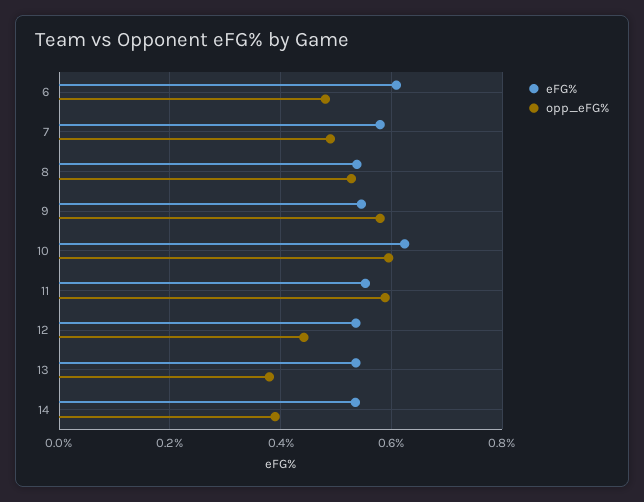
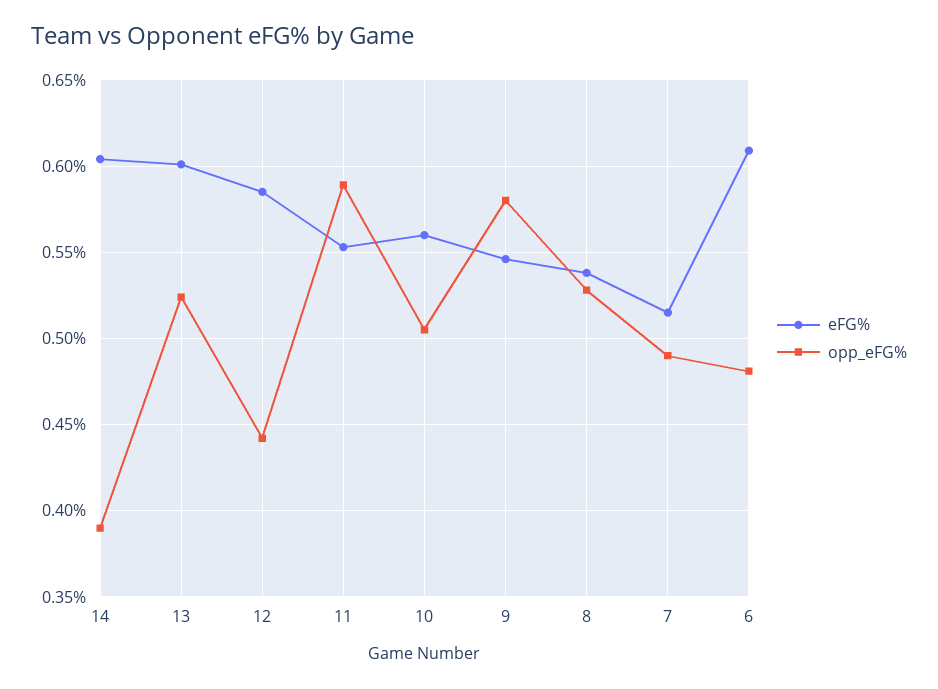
  {
    "eFG%": {
      "6": 0.61,
-     "7": 0.58,
+     "7": 0.515,
      "8": 0.54,
      "9": 0.545,
-     "10": 0.62,
+     "10": 0.56,
      "11": 0.555,
-     "12": 0.54,
+     "12": 0.585,
-     "13": 0.54,
+     "13": 0.6,
-     "14": 0.54
+     "14": 0.605
    },
    "opp_eFG%": {
      "6": 0.48,
      "7": 0.49,
      "8": 0.53,
      "9": 0.58,
-     "10": 0.6,
+     "10": 0.505,
      "11": 0.59,
      "12": 0.44,
-     "13": 0.38,
+     "13": 0.525,
      "14": 0.39
    }
  }

